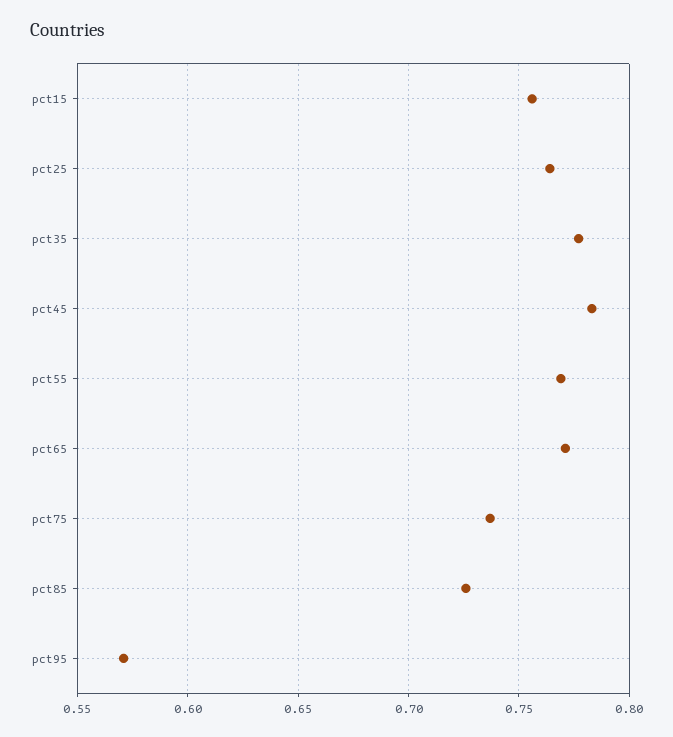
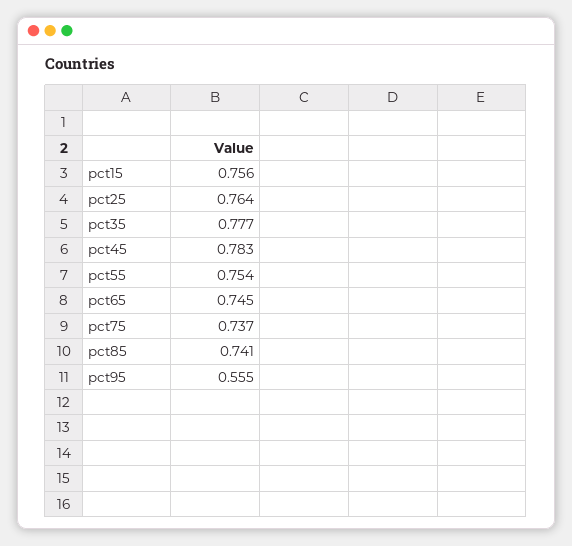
  {
    "pct15": 0.756,
    "pct25": 0.764,
    "pct35": 0.777,
    "pct45": 0.783,
-   "pct55": 0.77,
+   "pct55": 0.754,
-   "pct65": 0.77,
+   "pct65": 0.745,
    "pct75": 0.737,
-   "pct85": 0.725,
+   "pct85": 0.741,
-   "pct95": 0.57
+   "pct95": 0.555
  }

